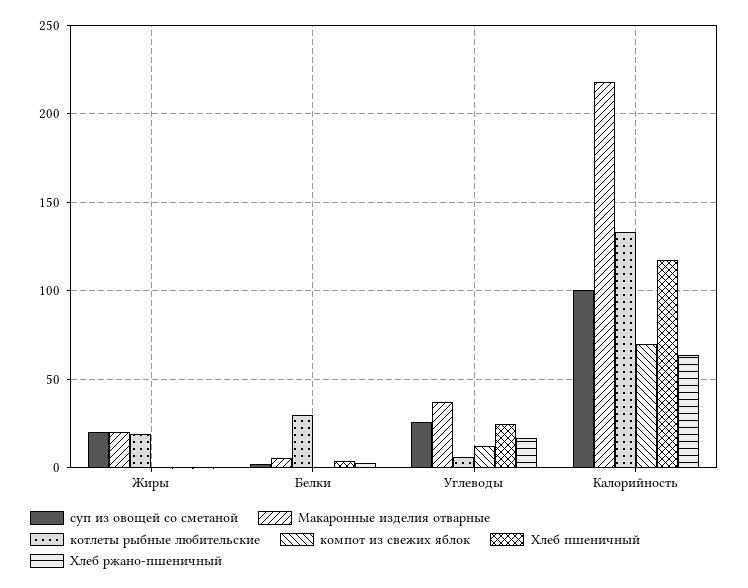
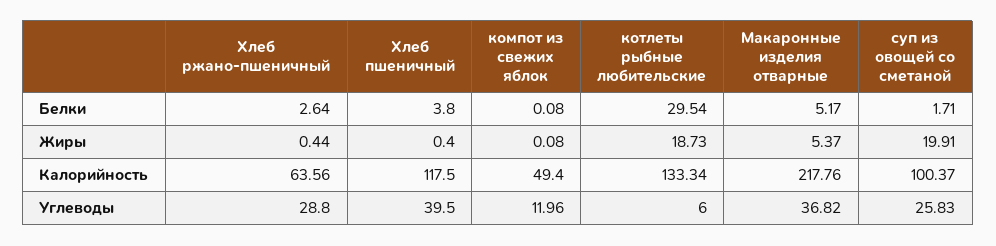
  {
    "суп из овощей со сметаной": {
      "Жиры": 19.91,
      "Белки": 1.71,
      "Углеводы": 25.83,
      "Калорийность": 100.37
    },
    "Макаронные изделия отварные": {
-     "Жиры": 20,
+     "Жиры": 5.37,
      "Белки": 5.17,
      "Углеводы": 36.82,
      "Калорийность": 217.76
    },
    "котлеты рыбные любительские": {
      "Жиры": 18.73,
      "Белки": 29.54,
      "Углеводы": 6,
      "Калорийность": 133.34
    },
    "компот из свежих яблок": {
      "Жиры": 0.08,
      "Белки": 0.08,
      "Углеводы": 11.96,
-     "Калорийность": 70
+     "Калорийность": 49.4
    },
    "Хлеб пшеничный": {
      "Жиры": 0.4,
      "Белки": 3.8,
-     "Углеводы": 25,
+     "Углеводы": 39.5,
      "Калорийность": 117.5
    },
    "Хлеб ржано-пшеничный": {
      "Жиры": 0.44,
      "Белки": 2.64,
-     "Углеводы": 15,
+     "Углеводы": 28.8,
      "Калорийность": 63.56
    }
  }

